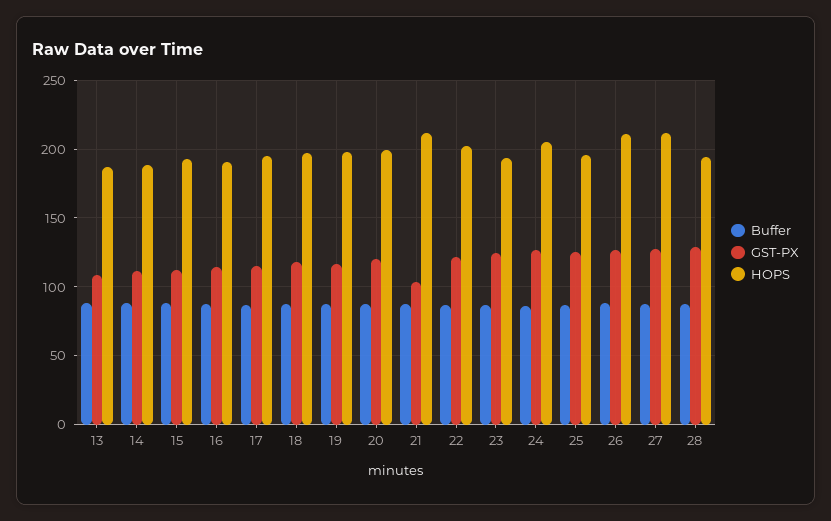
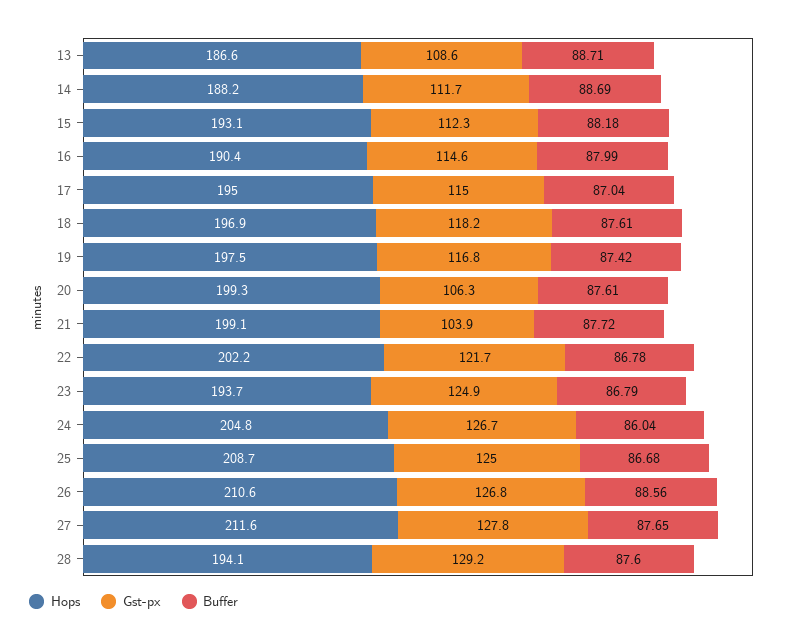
  {
    "Buffer": {
      "13": 88.71,
      "14": 88.69,
      "15": 88.18,
      "16": 87.99,
      "17": 87.04,
      "18": 87.61,
      "19": 87.42,
      "20": 87.61,
      "21": 87.72,
      "22": 86.78,
      "23": 86.79,
      "24": 86.04,
      "25": 86.68,
      "26": 88.56,
      "27": 87.65,
      "28": 87.6
    },
    "GST-PX": {
      "13": 108.6,
      "14": 111.7,
      "15": 112.3,
      "16": 114.6,
      "17": 115,
      "18": 118.2,
      "19": 116.8,
-     "20": 120,
+     "20": 106.3,
      "21": 103.9,
      "22": 121.7,
      "23": 124.9,
      "24": 126.7,
      "25": 125,
      "26": 126.8,
      "27": 127.8,
      "28": 129.2
    },
    "HOPS": {
      "13": 186.6,
      "14": 188.2,
      "15": 193.1,
      "16": 190.4,
      "17": 195,
      "18": 196.9,
      "19": 197.5,
      "20": 199.3,
-     "21": 210,
+     "21": 199.1,
      "22": 202.2,
      "23": 193.7,
      "24": 204.8,
-     "25": 195,
+     "25": 208.7,
      "26": 210.6,
      "27": 211.6,
      "28": 194.1
    }
  }

